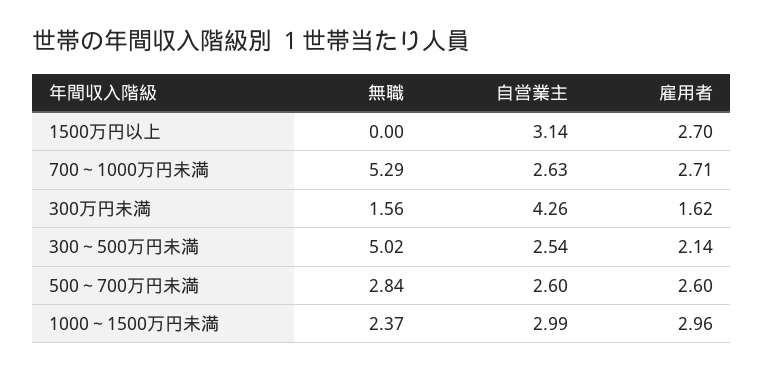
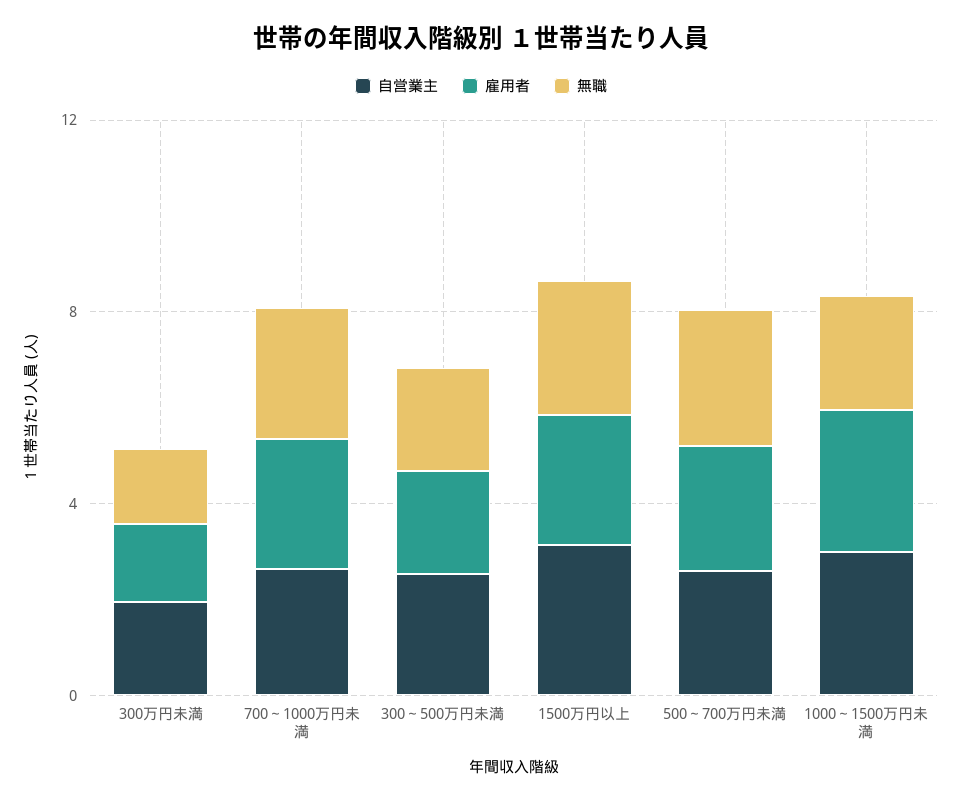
  {
    "無職": {
-     "1500万円以上": 0,
+     "1500万円以上": 3,
-     "700～1000万円未満": 5.29,
+     "700～1000万円未満": 3,
      "300万円未満": 1.56,
-     "300～500万円未満": 5.02,
+     "300～500万円未満": 2,
      "500～700万円未満": 2.84,
      "1000～1500万円未満": 2.37
    },
    "自営業主": {
      "1500万円以上": 3.14,
      "700～1000万円未満": 2.63,
-     "300万円未満": 4.26,
+     "300万円未満": 2,
      "300～500万円未満": 2.54,
      "500～700万円未満": 2.6,
      "1000～1500万円未満": 2.99
    },
    "雇用者": {
      "1500万円以上": 2.7,
      "700～1000万円未満": 2.71,
      "300万円未満": 1.62,
      "300～500万円未満": 2.14,
      "500～700万円未満": 2.6,
      "1000～1500万円未満": 2.96
    }
  }

